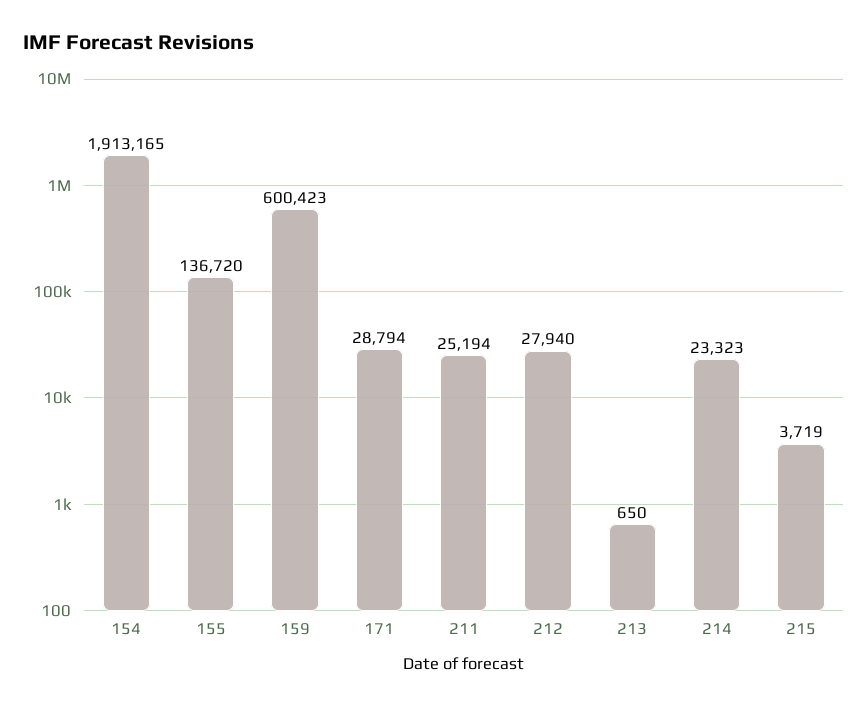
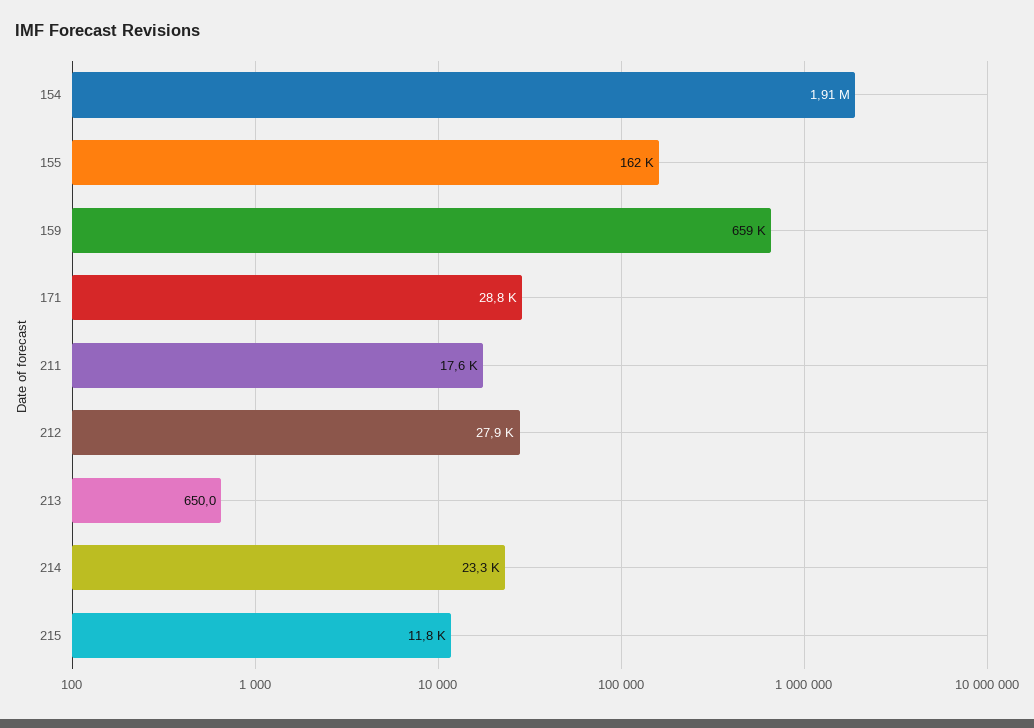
  {
    "154": 1913165,
-   "155": 136720,
+   "155": 162000,
-   "159": 600423,
+   "159": 659000,
    "171": 28794,
-   "211": 25194,
+   "211": 17600,
    "212": 27940,
    "213": 650,
    "214": 23323,
-   "215": 3719
+   "215": 11800
  }

